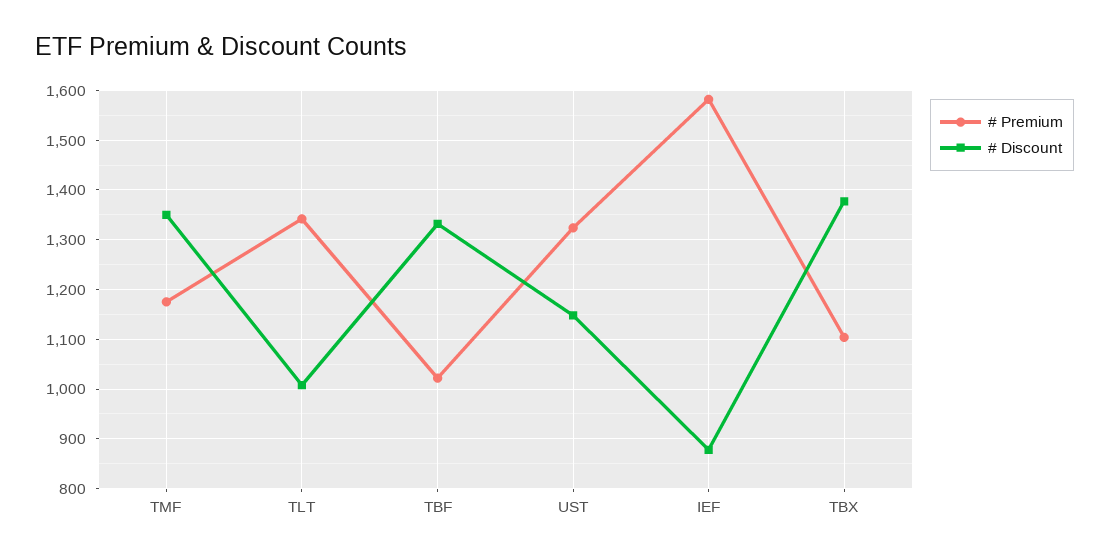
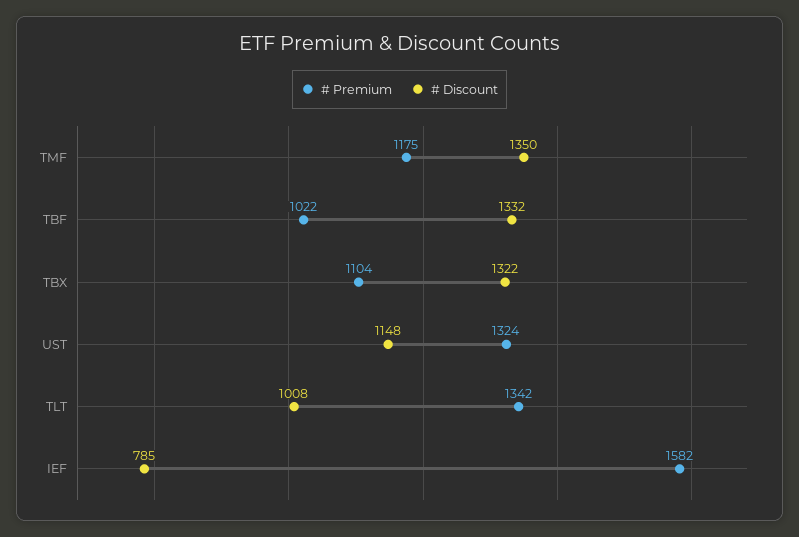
  {
    "# Premium": {
      "TMF": 1175,
      "TLT": 1342,
      "TBF": 1022,
      "UST": 1324,
      "IEF": 1582,
      "TBX": 1104
    },
    "# Discount": {
      "TMF": 1350,
      "TLT": 1008,
      "TBF": 1332,
      "UST": 1148,
-     "IEF": 880,
+     "IEF": 785,
-     "TBX": 1380
+     "TBX": 1322
    }
  }

